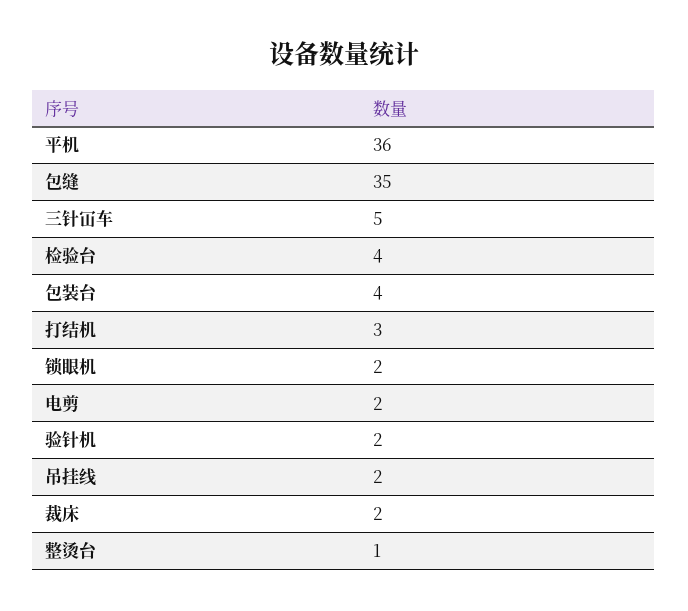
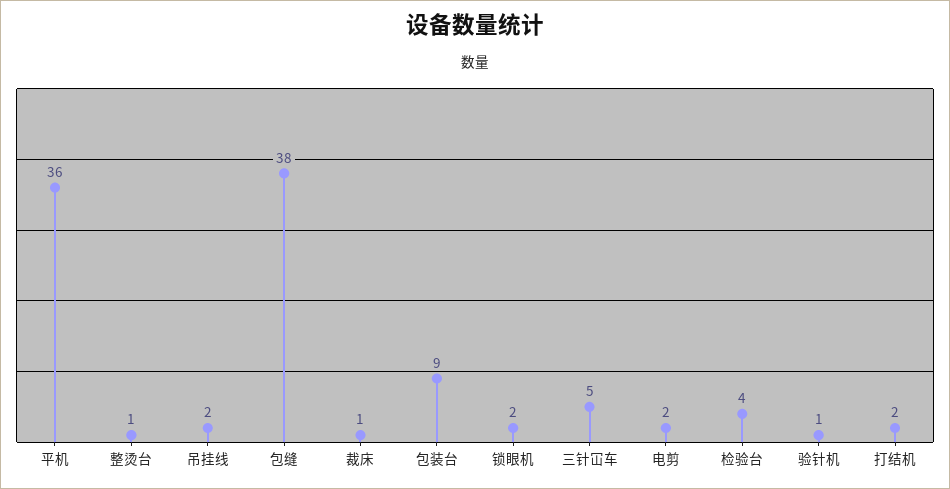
  {
    "平机": 36,
-   "包缝": 35,
+   "包缝": 38,
    "三针冚车": 5,
    "检验台": 4,
-   "包装台": 4,
+   "包装台": 9,
-   "打结机": 3,
+   "打结机": 2,
    "锁眼机": 2,
    "电剪": 2,
-   "验针机": 2,
+   "验针机": 1,
    "吊挂线": 2,
-   "裁床": 2,
+   "裁床": 1,
    "整烫台": 1
  }

